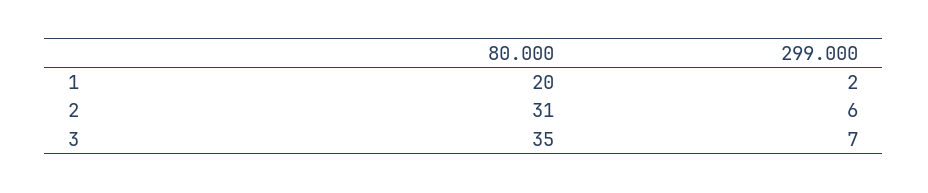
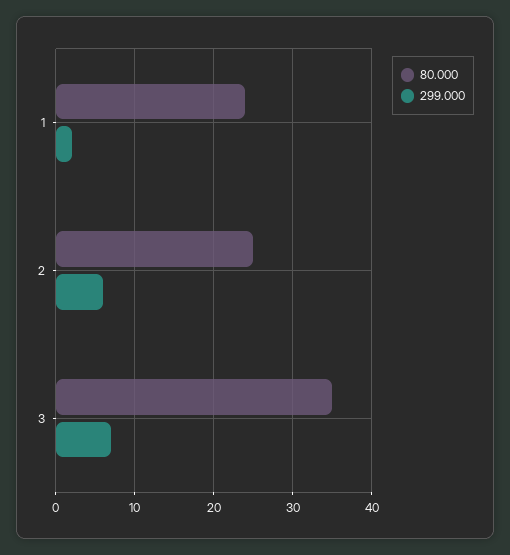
  {
    "80.000": {
-     "1": 20,
+     "1": 24,
-     "2": 31,
+     "2": 25,
      "3": 35
    },
    "299.000": {
      "1": 2,
      "2": 6,
      "3": 7
    }
  }

